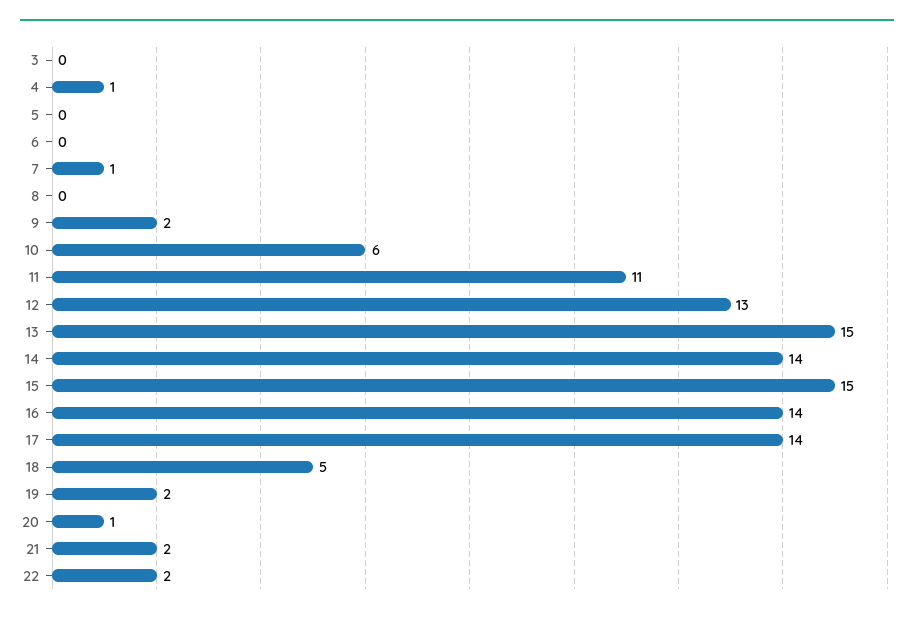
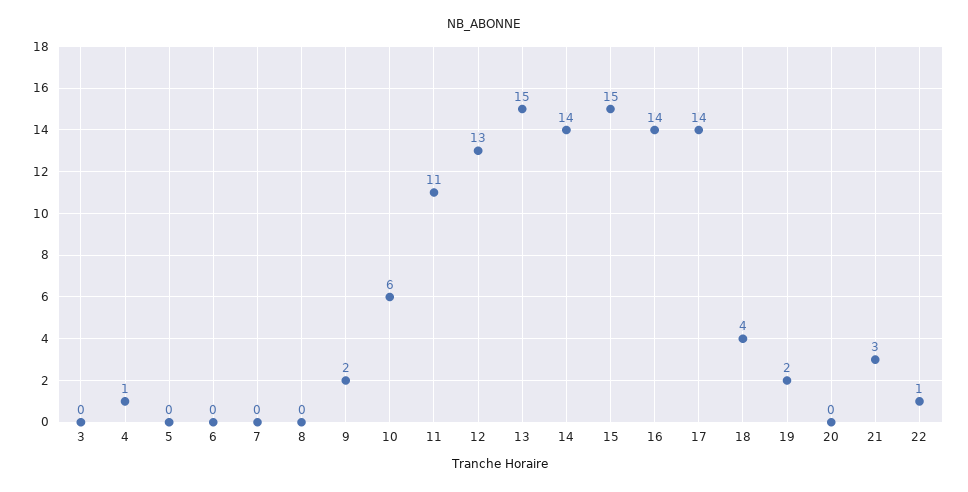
  {
    "3": 0,
    "4": 1,
    "5": 0,
    "6": 0,
-   "7": 1,
+   "7": 0,
    "8": 0,
    "9": 2,
    "10": 6,
    "11": 11,
    "12": 13,
    "13": 15,
    "14": 14,
    "15": 15,
    "16": 14,
    "17": 14,
-   "18": 5,
+   "18": 4,
    "19": 2,
-   "20": 1,
+   "20": 0,
-   "21": 2,
+   "21": 3,
-   "22": 2
+   "22": 1
  }

